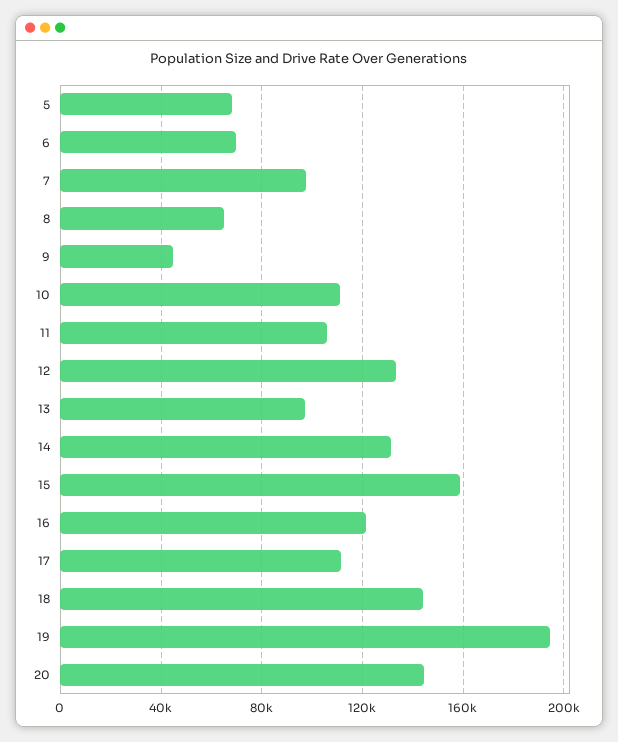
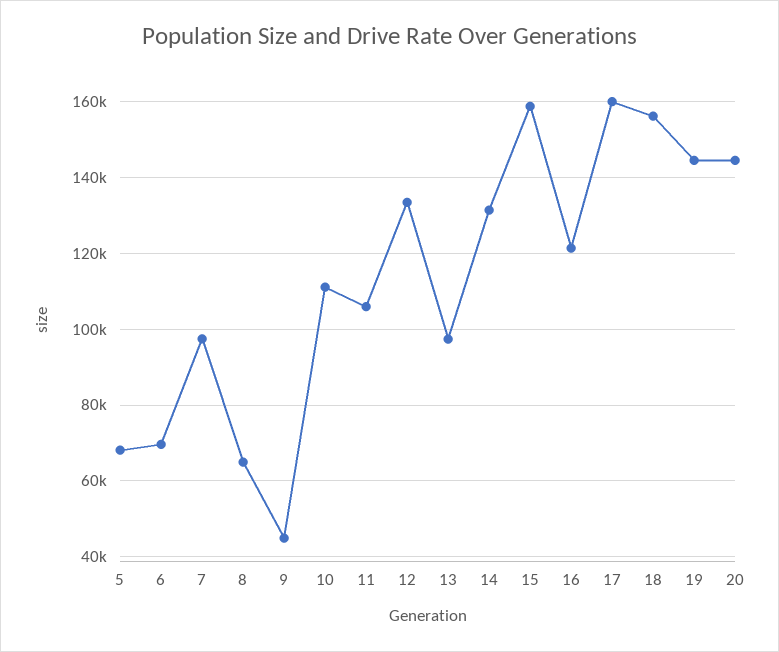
  {
    "5": 68000,
    "6": 70000,
    "7": 98000,
    "8": 64000,
    "9": 44000,
    "10": 112000,
    "11": 106000,
    "12": 134000,
    "13": 98000,
    "14": 132000,
    "15": 158000,
    "16": 122000,
-   "17": 110000,
+   "17": 160000,
-   "18": 145000,
+   "18": 156000,
-   "19": 195000,
+   "19": 144000,
    "20": 144000
  }

